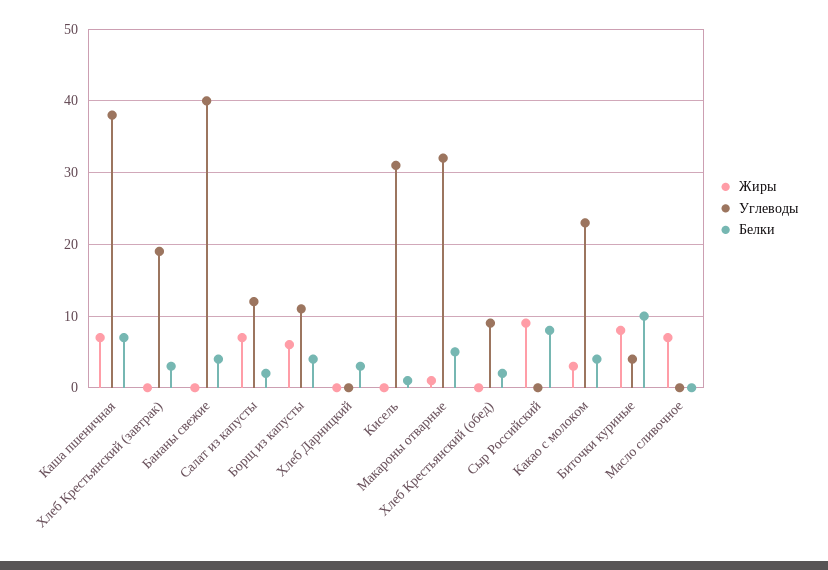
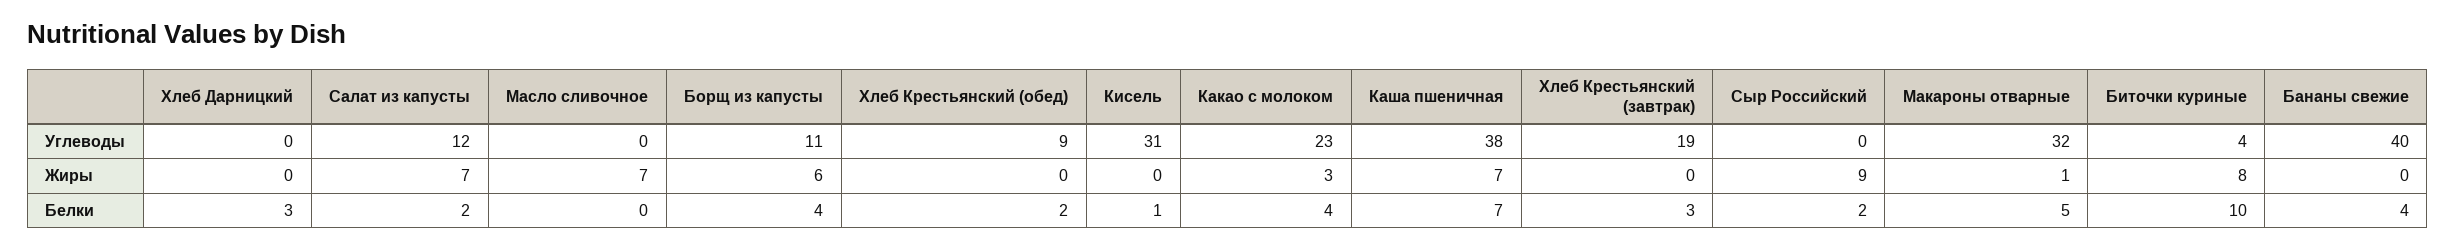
  {
    "Жиры": {
      "Каша пшеничная": 7,
      "Хлеб Крестьянский (завтрак)": 0,
      "Бананы свежие": 0,
      "Салат из капусты": 7,
      "Борщ из капусты": 6,
      "Хлеб Дарницкий": 0,
      "Кисель": 0,
      "Макароны отварные": 1,
      "Хлеб Крестьянский (обед)": 0,
      "Сыр Российский": 9,
      "Какао с молоком": 3,
      "Биточки куриные": 8,
      "Масло сливочное": 7
    },
    "Углеводы": {
      "Каша пшеничная": 38,
      "Хлеб Крестьянский (завтрак)": 19,
      "Бананы свежие": 40,
      "Салат из капусты": 12,
      "Борщ из капусты": 11,
      "Хлеб Дарницкий": 0,
      "Кисель": 31,
      "Макароны отварные": 32,
      "Хлеб Крестьянский (обед)": 9,
      "Сыр Российский": 0,
      "Какао с молоком": 23,
      "Биточки куриные": 4,
      "Масло сливочное": 0
    },
    "Белки": {
      "Каша пшеничная": 7,
      "Хлеб Крестьянский (завтрак)": 3,
      "Бананы свежие": 4,
      "Салат из капусты": 2,
      "Борщ из капусты": 4,
      "Хлеб Дарницкий": 3,
      "Кисель": 1,
      "Макароны отварные": 5,
      "Хлеб Крестьянский (обед)": 2,
-     "Сыр Российский": 8,
+     "Сыр Российский": 2,
      "Какао с молоком": 4,
      "Биточки куриные": 10,
      "Масло сливочное": 0
    }
  }

